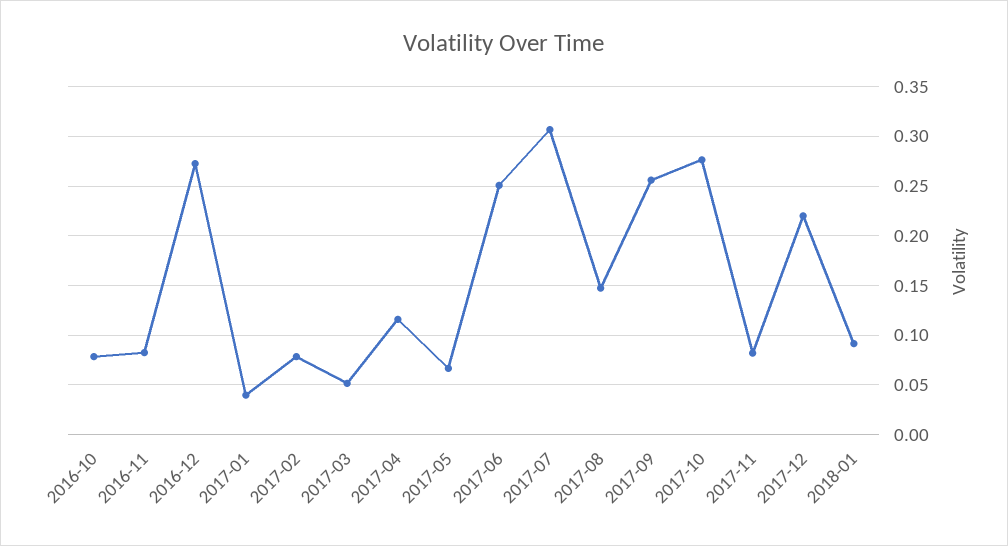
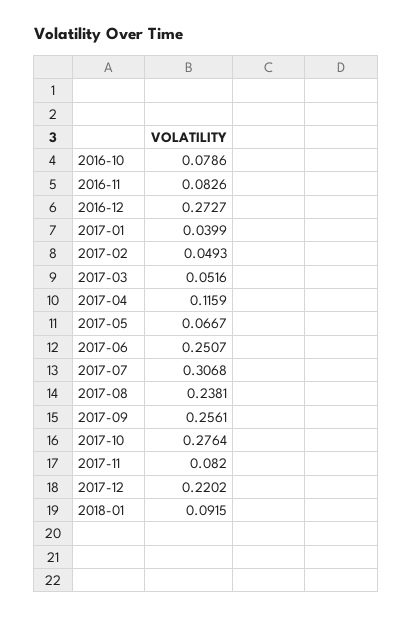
  {
    "2016-10": 0.0786,
    "2016-11": 0.0826,
    "2016-12": 0.2727,
    "2017-01": 0.0399,
-   "2017-02": 0.08,
+   "2017-02": 0.0493,
    "2017-03": 0.0516,
    "2017-04": 0.1159,
    "2017-05": 0.0667,
    "2017-06": 0.2507,
    "2017-07": 0.3068,
-   "2017-08": 0.15,
+   "2017-08": 0.2381,
    "2017-09": 0.2561,
    "2017-10": 0.2764,
    "2017-11": 0.082,
    "2017-12": 0.2202,
    "2018-01": 0.0915
  }

